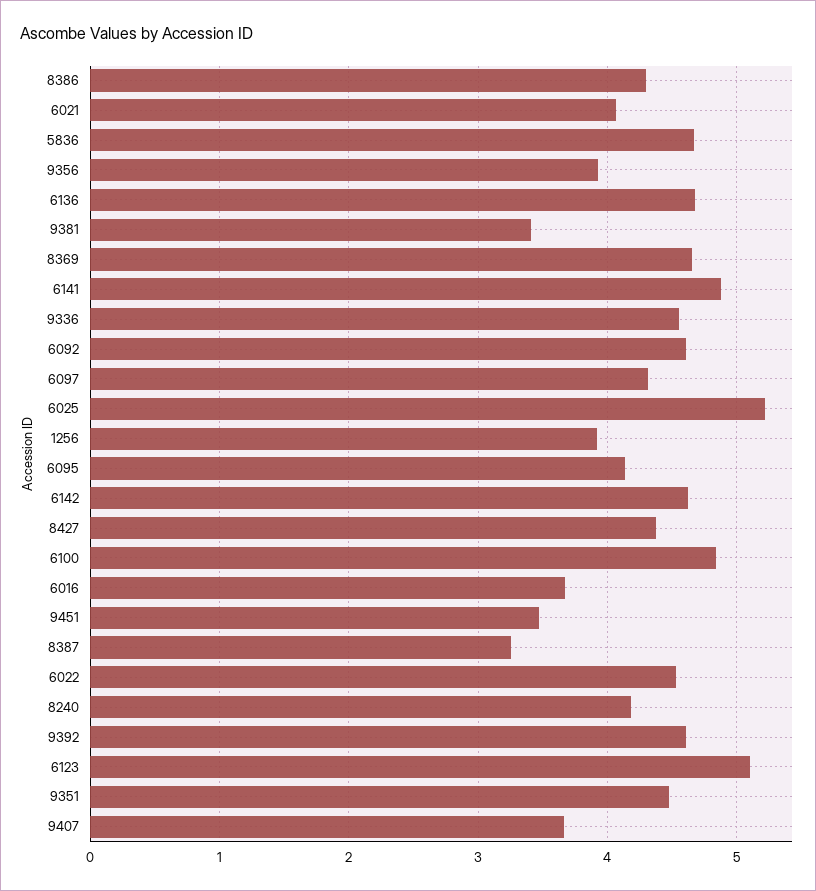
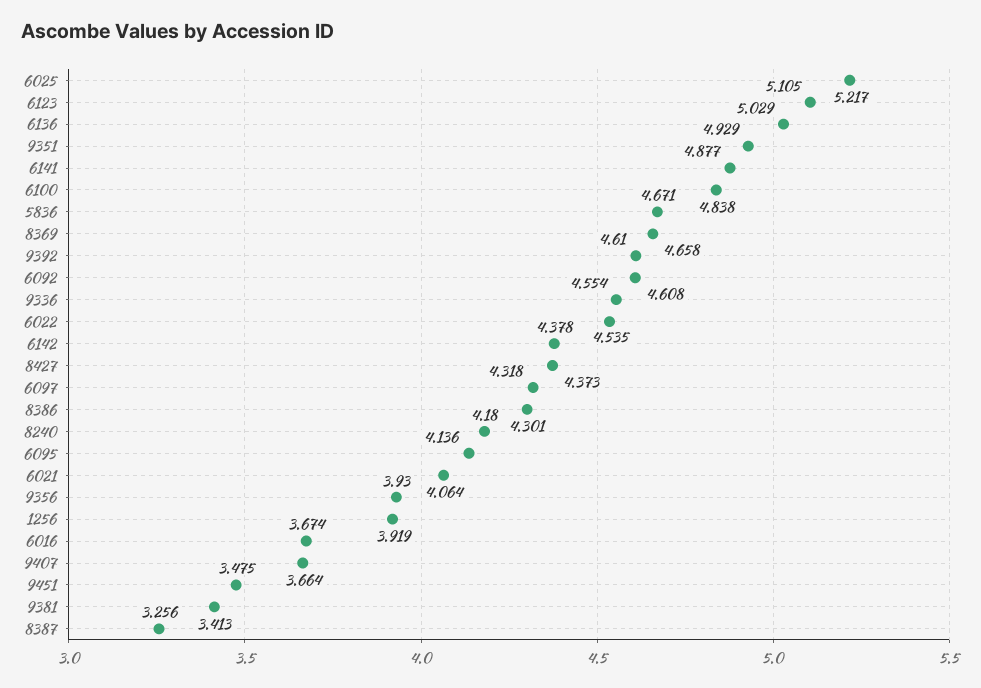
  {
    "8386": 4.301,
    "6021": 4.064,
    "5836": 4.671,
    "9356": 3.93,
-   "6136": 4.7,
+   "6136": 5.029,
    "9381": 3.413,
    "8369": 4.658,
    "6141": 4.877,
    "9336": 4.554,
    "6092": 4.608,
    "6097": 4.318,
    "6025": 5.217,
    "1256": 3.919,
    "6095": 4.136,
-   "6142": 4.6,
+   "6142": 4.378,
    "8427": 4.373,
    "6100": 4.838,
    "6016": 3.674,
    "9451": 3.475,
    "8387": 3.256,
    "6022": 4.535,
    "8240": 4.18,
    "9392": 4.61,
    "6123": 5.105,
-   "9351": 4.5,
+   "9351": 4.929,
    "9407": 3.664
  }

